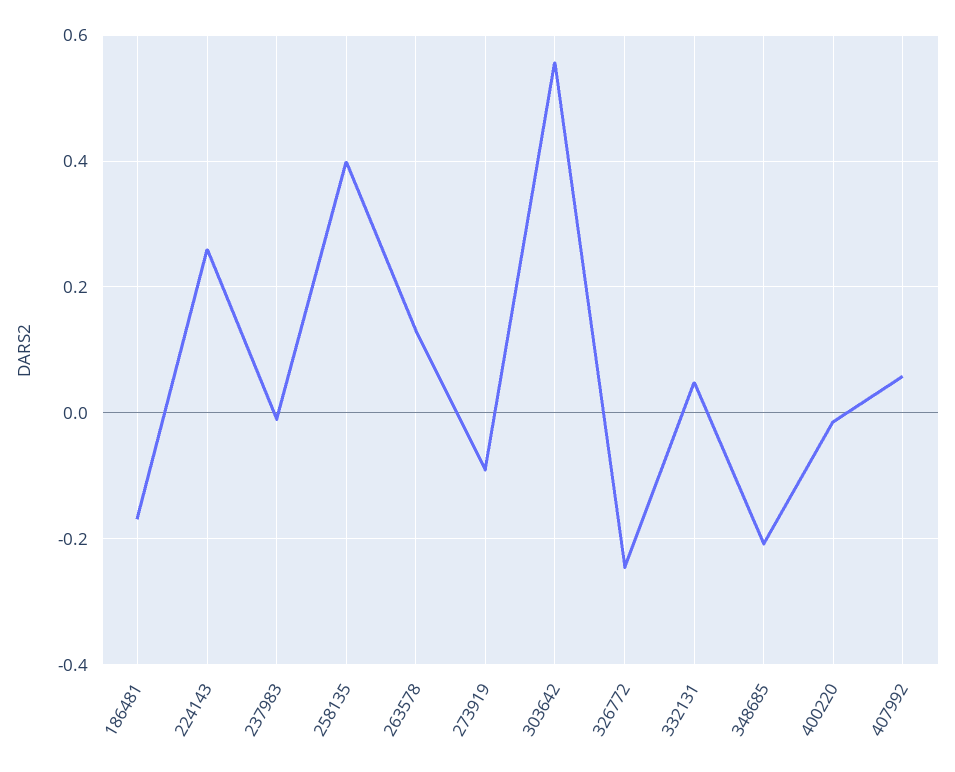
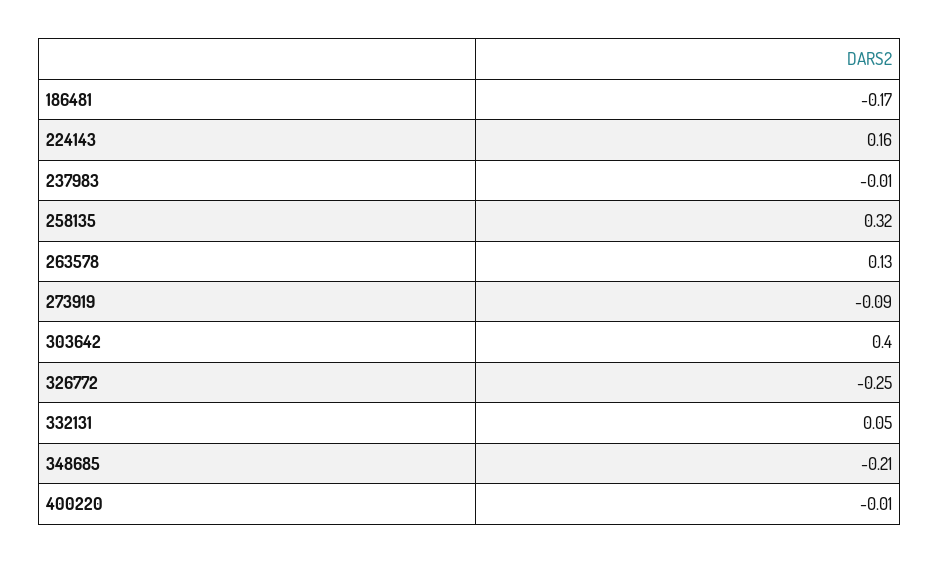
  {
    "186481": -0.17,
-   "224143": 0.26,
+   "224143": 0.16,
    "237983": -0.01,
-   "258135": 0.4,
+   "258135": 0.32,
    "263578": 0.13,
    "273919": -0.09,
-   "303642": 0.56,
+   "303642": 0.4,
    "326772": -0.25,
    "332131": 0.05,
    "348685": -0.21,
-   "400220": -0.01,
+   "400220": -0.01
-   "407992": 0.06
  }

